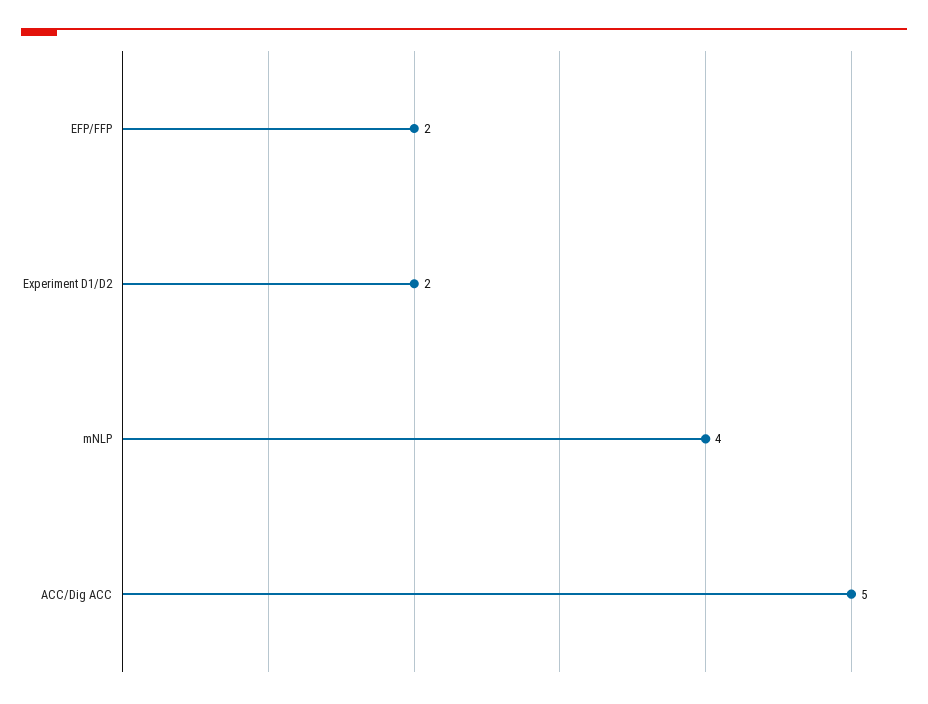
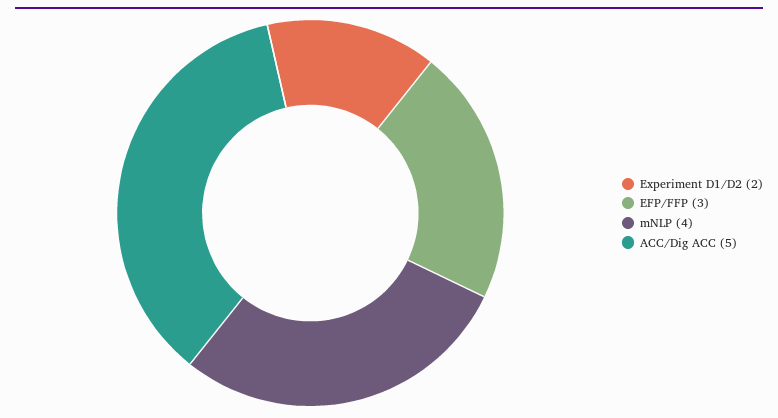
  {
-   "EFP/FFP": 2,
+   "EFP/FFP": 3,
    "Experiment D1/D2": 2,
    "mNLP": 4,
    "ACC/Dig ACC": 5
  }

